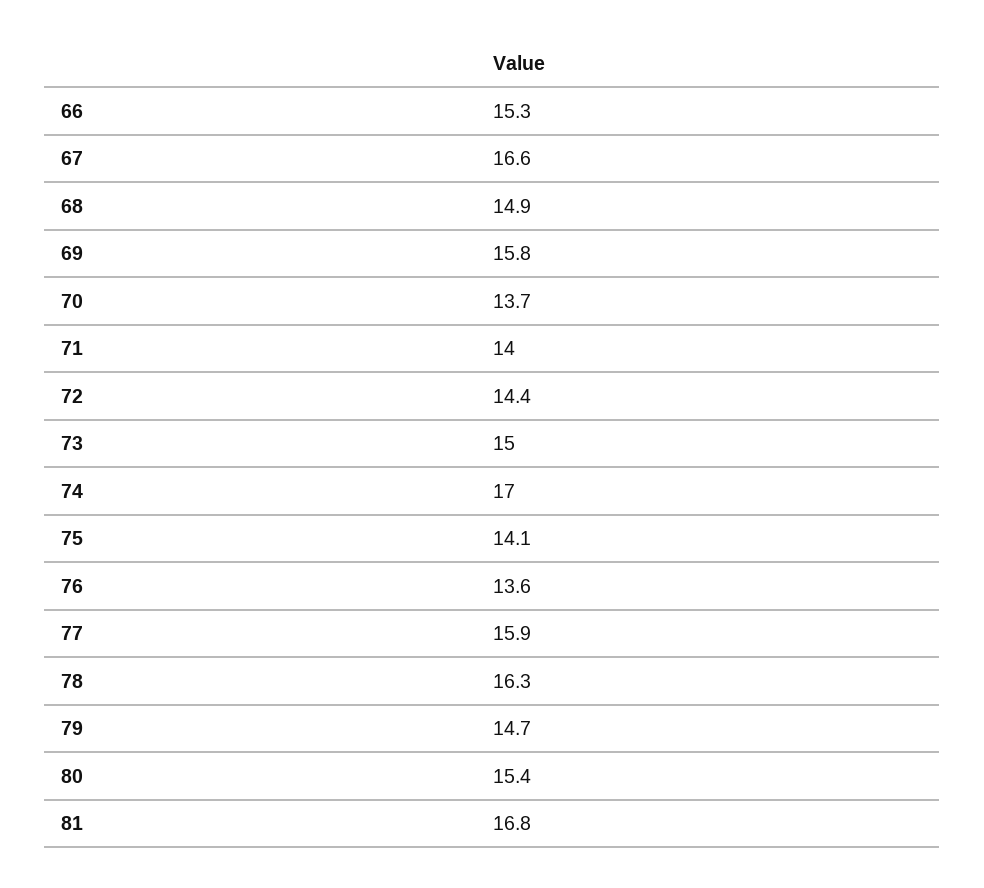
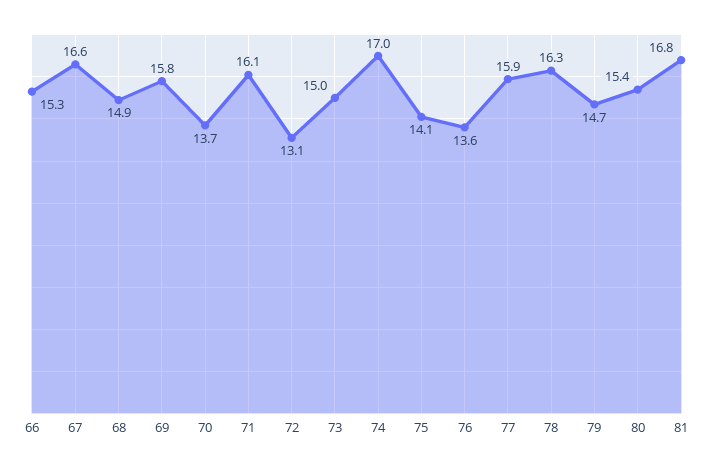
  {
    "66": 15.3,
    "67": 16.6,
    "68": 14.9,
    "69": 15.8,
    "70": 13.7,
-   "71": 14,
+   "71": 16.1,
-   "72": 14.4,
+   "72": 13.1,
    "73": 15,
    "74": 17,
    "75": 14.1,
    "76": 13.6,
    "77": 15.9,
    "78": 16.3,
    "79": 14.7,
    "80": 15.4,
    "81": 16.8
  }

